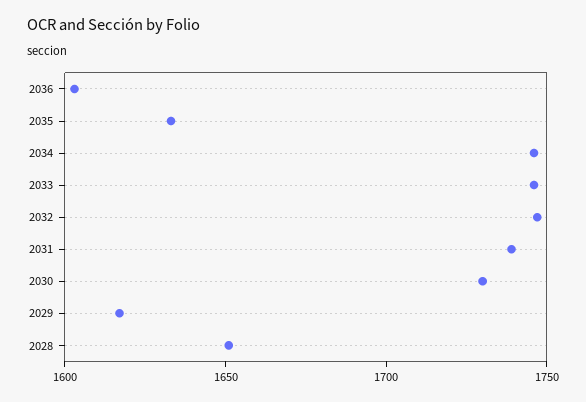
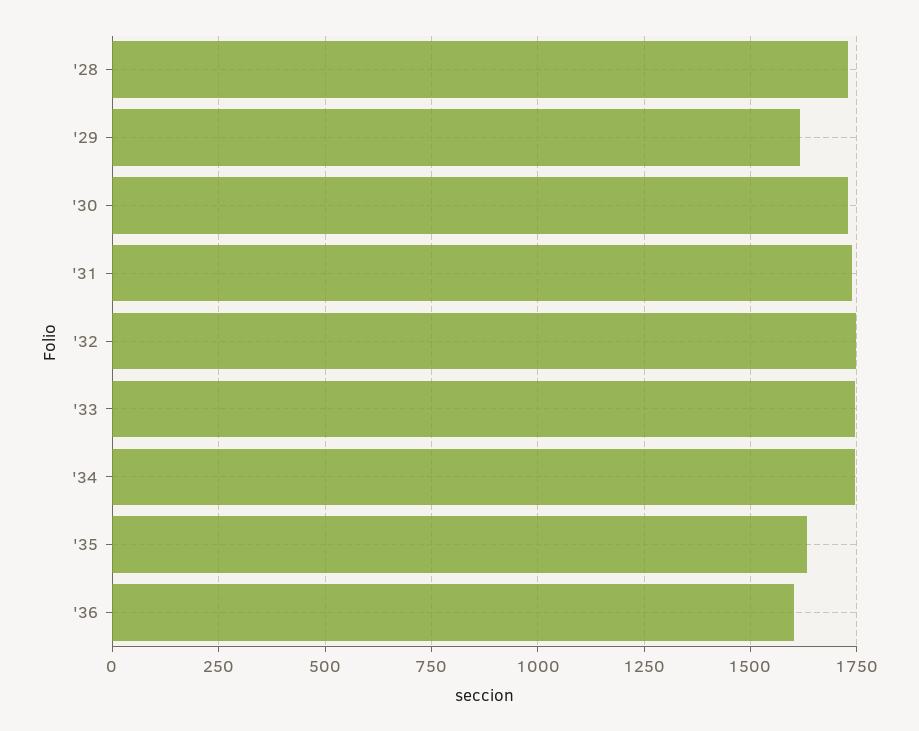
  {
    "2036": 1600,
    "2035": 1630,
    "2034": 1750,
    "2033": 1750,
    "2032": 1750,
    "2031": 1740,
    "2030": 1730,
    "2029": 1620,
-   "2028": 1650
+   "2028": 1725
  }

